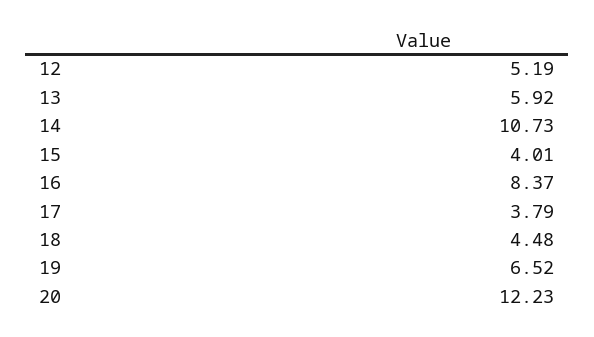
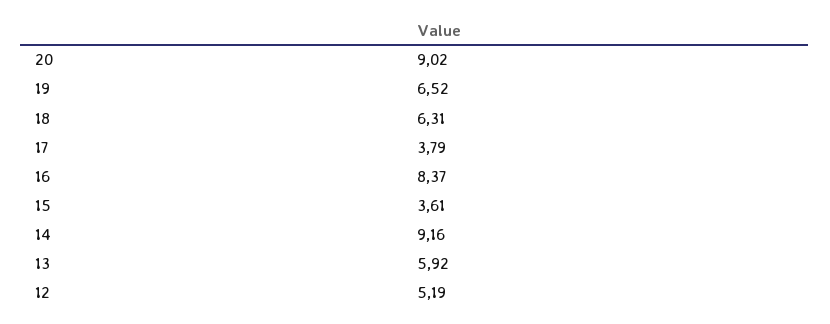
  {
    "12": 5.19,
    "13": 5.92,
-   "14": 10.73,
+   "14": 9.16,
-   "15": 4.01,
+   "15": 3.61,
    "16": 8.37,
    "17": 3.79,
-   "18": 4.48,
+   "18": 6.31,
    "19": 6.52,
-   "20": 12.23
+   "20": 9.02
  }

